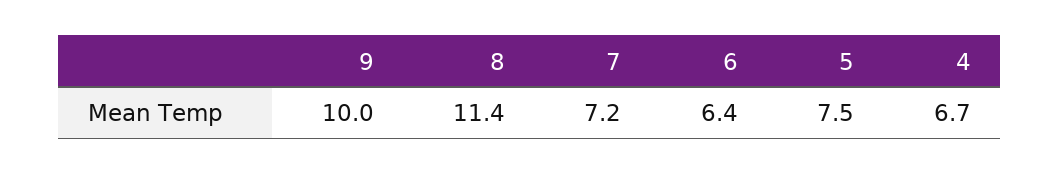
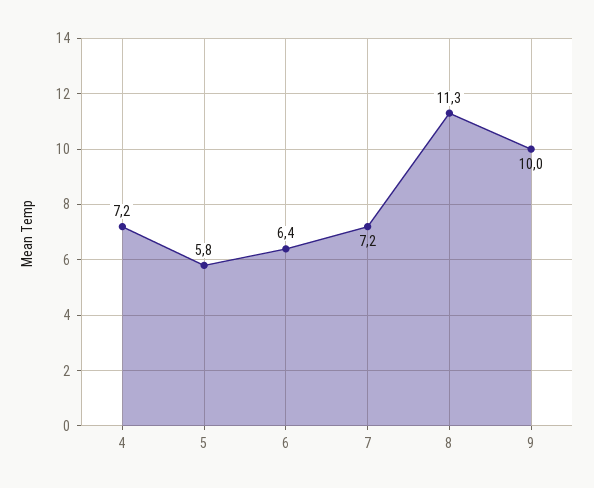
  {
    "9": 10,
-   "8": 11.4,
+   "8": 11.3,
    "7": 7.2,
    "6": 6.4,
-   "5": 7.5,
+   "5": 5.8,
-   "4": 6.7
+   "4": 7.2
  }

